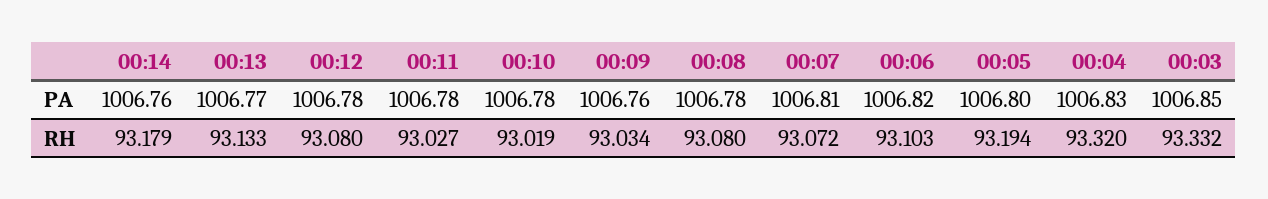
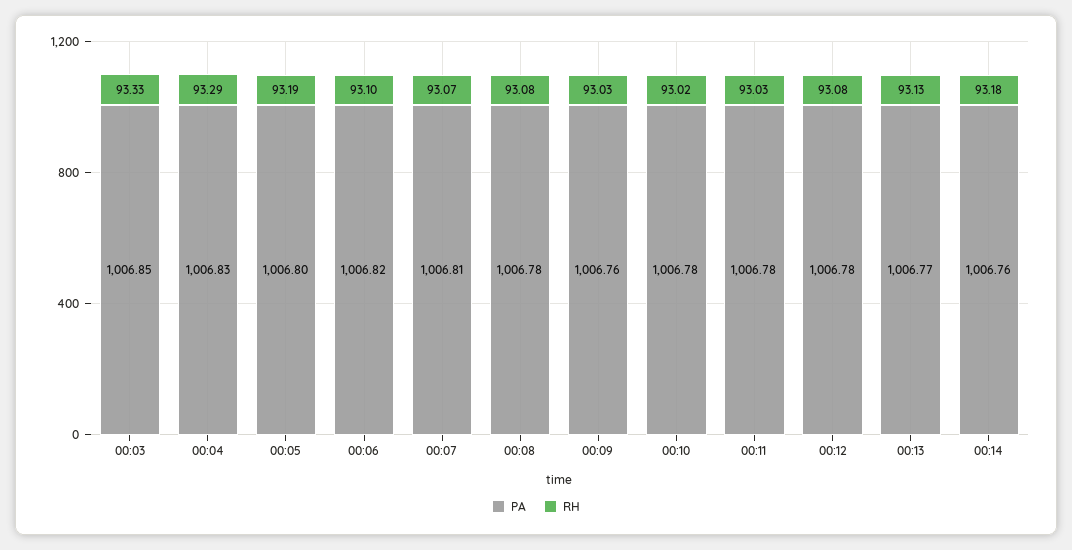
  {
    "PA": {
      "00:14": 1006.76,
      "00:13": 1006.77,
      "00:12": 1006.78,
      "00:11": 1006.78,
      "00:10": 1006.78,
      "00:09": 1006.76,
      "00:08": 1006.78,
      "00:07": 1006.81,
      "00:06": 1006.82,
      "00:05": 1006.8,
      "00:04": 1006.83,
      "00:03": 1006.85
    },
    "RH": {
      "00:14": 93.179,
      "00:13": 93.133,
      "00:12": 93.08,
      "00:11": 93.027,
      "00:10": 93.019,
      "00:09": 93.034,
      "00:08": 93.08,
      "00:07": 93.072,
      "00:06": 93.103,
      "00:05": 93.194,
-     "00:04": 93.32,
+     "00:04": 93.29,
      "00:03": 93.332
    }
  }

